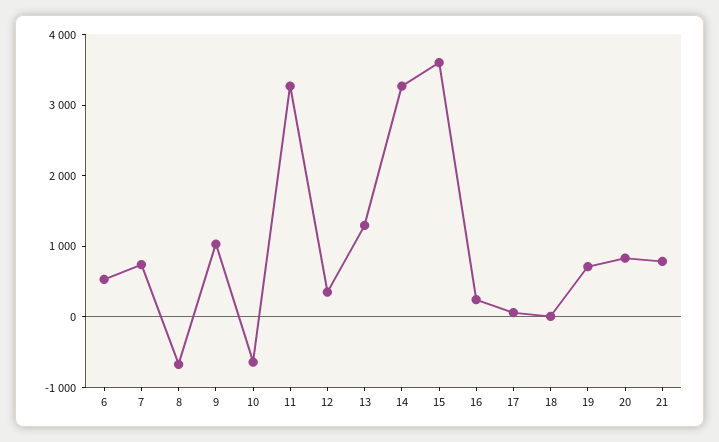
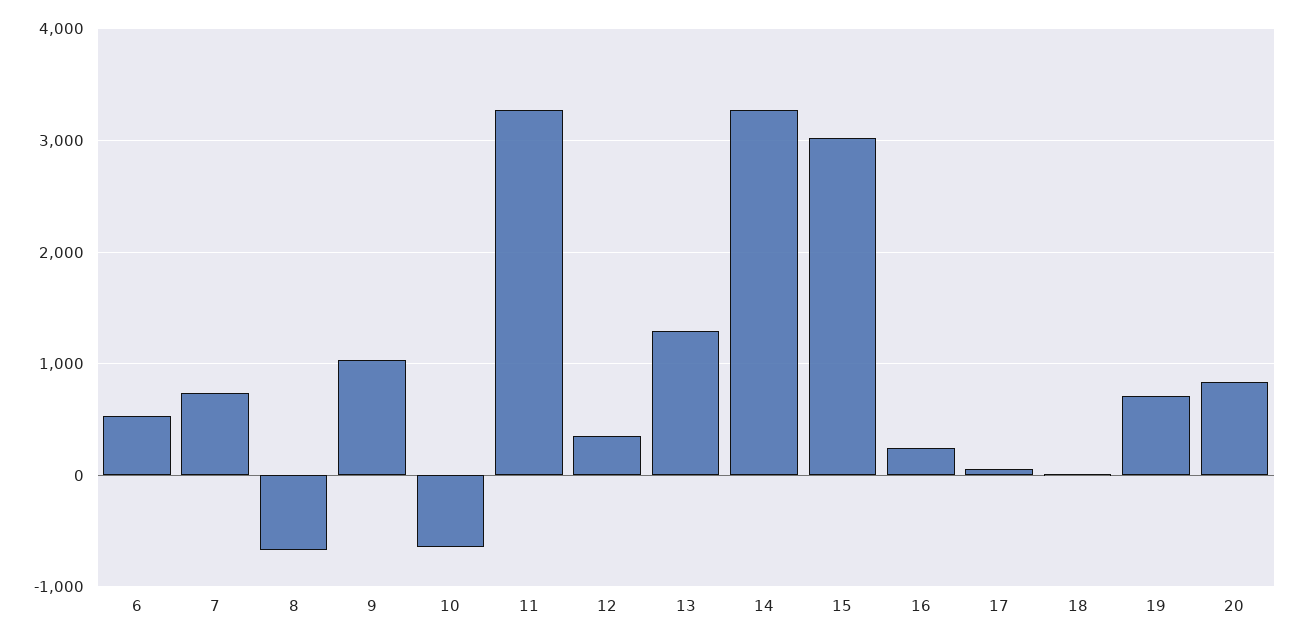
  {
    "6": 500,
    "7": 700,
    "8": -700,
    "9": 1000,
    "10": -600,
    "11": 3300,
    "12": 300,
    "13": 1300,
    "14": 3300,
-   "15": 3600,
+   "15": 3000,
    "16": 200,
    "17": 100,
    "18": 0,
    "19": 700,
-   "20": 800,
+   "20": 800
-   "21": 800
  }

